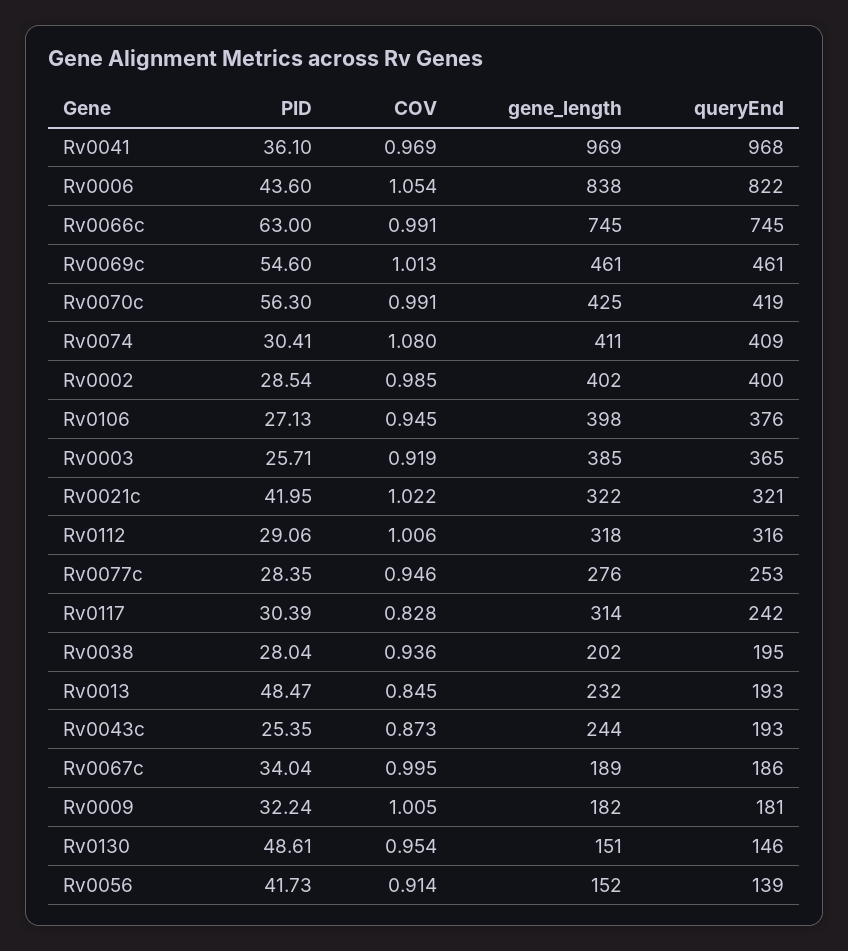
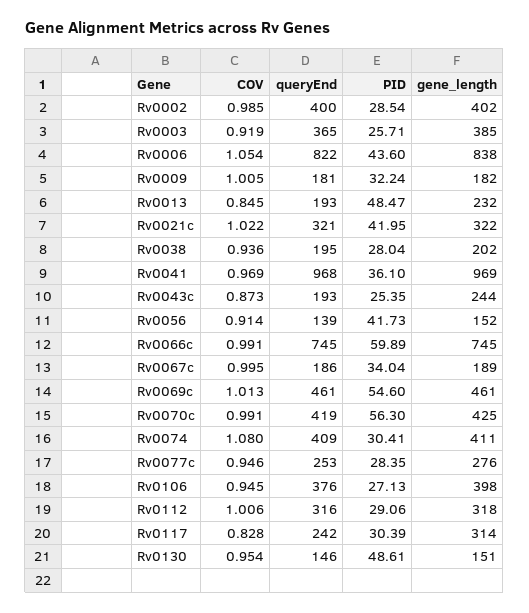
  {
    "PID": {
      "Rv0041": 36.1,
      "Rv0006": 43.6,
-     "Rv0066c": 63,
+     "Rv0066c": 59.89,
      "Rv0069c": 54.6,
      "Rv0070c": 56.3,
      "Rv0074": 30.41,
      "Rv0002": 28.54,
      "Rv0106": 27.13,
      "Rv0003": 25.71,
      "Rv0021c": 41.95,
      "Rv0112": 29.06,
      "Rv0077c": 28.35,
      "Rv0117": 30.39,
      "Rv0038": 28.04,
      "Rv0013": 48.47,
      "Rv0043c": 25.35,
      "Rv0067c": 34.04,
      "Rv0009": 32.24,
      "Rv0130": 48.61,
      "Rv0056": 41.73
    },
    "COV": {
      "Rv0041": 0.969,
      "Rv0006": 1.054,
      "Rv0066c": 0.991,
      "Rv0069c": 1.013,
      "Rv0070c": 0.991,
      "Rv0074": 1.08,
      "Rv0002": 0.985,
      "Rv0106": 0.945,
      "Rv0003": 0.919,
      "Rv0021c": 1.022,
      "Rv0112": 1.006,
      "Rv0077c": 0.946,
      "Rv0117": 0.828,
      "Rv0038": 0.936,
      "Rv0013": 0.845,
      "Rv0043c": 0.873,
      "Rv0067c": 0.995,
      "Rv0009": 1.005,
      "Rv0130": 0.954,
      "Rv0056": 0.914
    },
    "gene_length": {
      "Rv0041": 969,
      "Rv0006": 838,
      "Rv0066c": 745,
      "Rv0069c": 461,
      "Rv0070c": 425,
      "Rv0074": 411,
      "Rv0002": 402,
      "Rv0106": 398,
      "Rv0003": 385,
      "Rv0021c": 322,
      "Rv0112": 318,
      "Rv0077c": 276,
      "Rv0117": 314,
      "Rv0038": 202,
      "Rv0013": 232,
      "Rv0043c": 244,
      "Rv0067c": 189,
      "Rv0009": 182,
      "Rv0130": 151,
      "Rv0056": 152
    },
    "queryEnd": {
      "Rv0041": 968,
      "Rv0006": 822,
      "Rv0066c": 745,
      "Rv0069c": 461,
      "Rv0070c": 419,
      "Rv0074": 409,
      "Rv0002": 400,
      "Rv0106": 376,
      "Rv0003": 365,
      "Rv0021c": 321,
      "Rv0112": 316,
      "Rv0077c": 253,
      "Rv0117": 242,
      "Rv0038": 195,
      "Rv0013": 193,
      "Rv0043c": 193,
      "Rv0067c": 186,
      "Rv0009": 181,
      "Rv0130": 146,
      "Rv0056": 139
    }
  }

